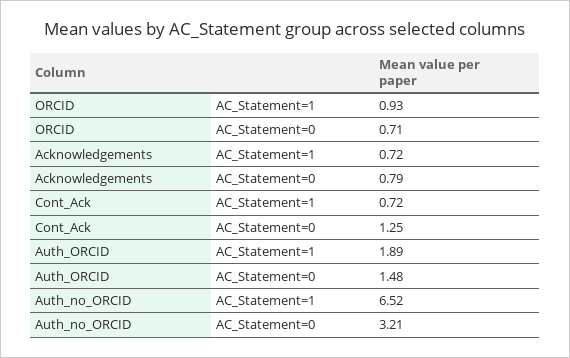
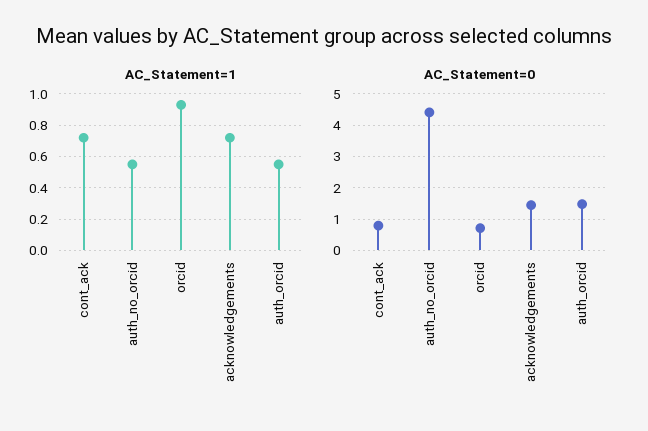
  {
    "AC_Statement=1": {
      "ORCID": 0.93,
      "Acknowledgements": 0.72,
      "Cont_Ack": 0.72,
-     "Auth_ORCID": 1.89,
+     "Auth_ORCID": 0.55,
-     "Auth_no_ORCID": 6.52
+     "Auth_no_ORCID": 0.55
    },
    "AC_Statement=0": {
      "ORCID": 0.71,
-     "Acknowledgements": 0.79,
+     "Acknowledgements": 1.4,
-     "Cont_Ack": 1.25,
+     "Cont_Ack": 0.8,
      "Auth_ORCID": 1.48,
-     "Auth_no_ORCID": 3.21
+     "Auth_no_ORCID": 4.4
    }
  }

